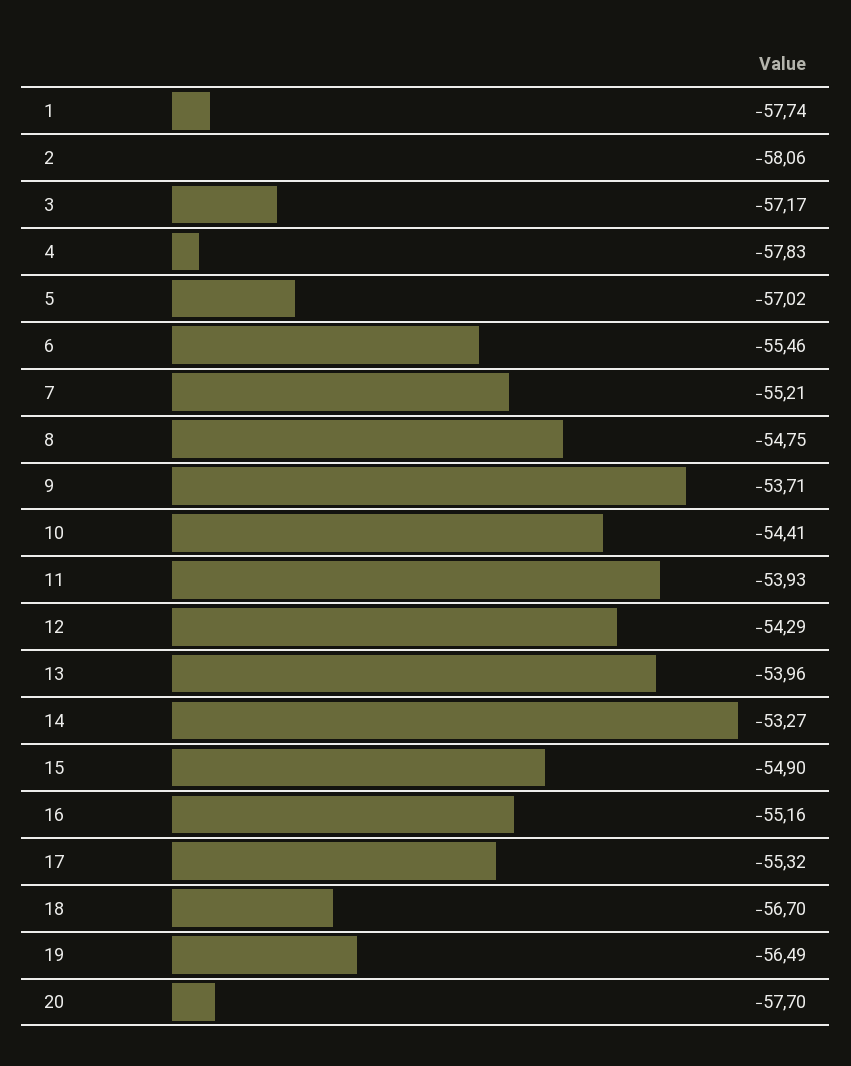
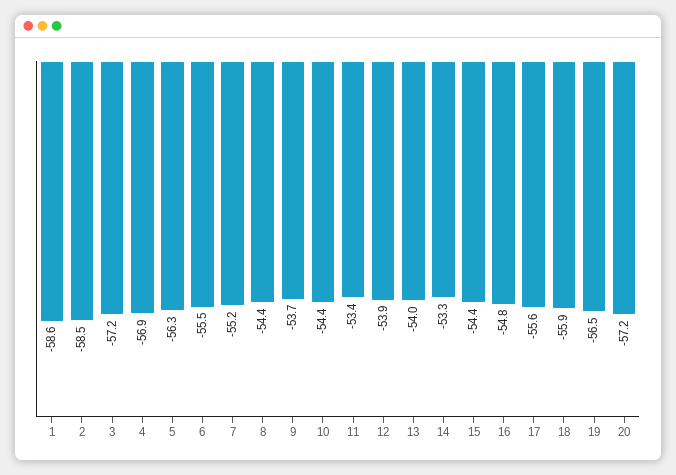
  {
-   "1": -57.74,
+   "1": -58.6,
-   "2": -58.06,
+   "2": -58.5,
    "3": -57.17,
-   "4": -57.83,
+   "4": -56.9,
-   "5": -57.02,
+   "5": -56.3,
    "6": -55.46,
    "7": -55.21,
-   "8": -54.75,
+   "8": -54.4,
    "9": -53.71,
    "10": -54.41,
-   "11": -53.93,
+   "11": -53.4,
-   "12": -54.29,
+   "12": -53.9,
    "13": -53.96,
    "14": -53.27,
-   "15": -54.9,
+   "15": -54.4,
-   "16": -55.16,
+   "16": -54.8,
-   "17": -55.32,
+   "17": -55.6,
-   "18": -56.7,
+   "18": -55.9,
    "19": -56.49,
-   "20": -57.7
+   "20": -57.2
  }

